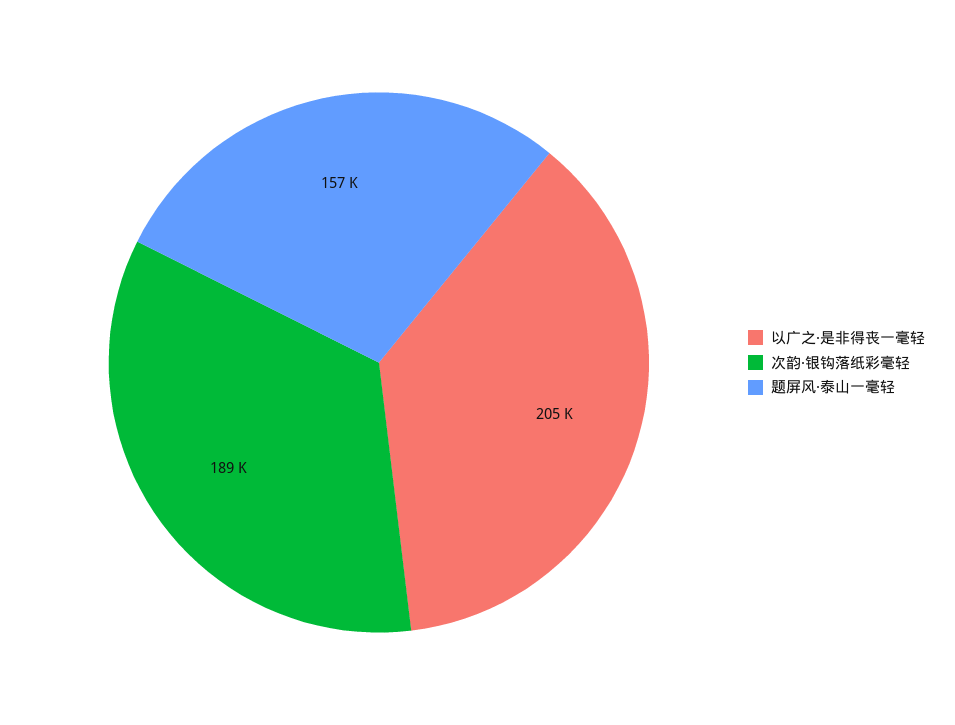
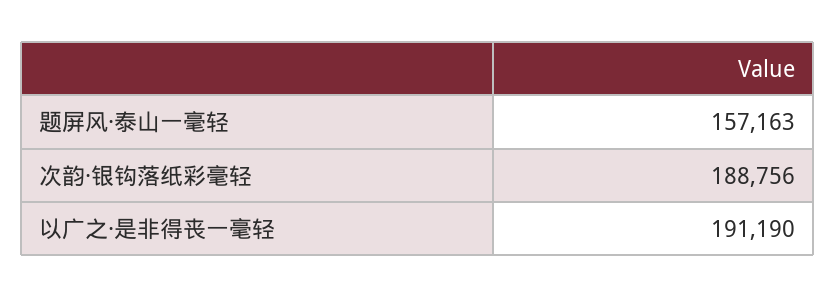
  {
-   "以广之·是非得丧一毫轻": 205000,
+   "以广之·是非得丧一毫轻": 191190,
    "次韵·银钩落纸彩毫轻": 188756,
    "题屏风·泰山一毫轻": 157163
  }

